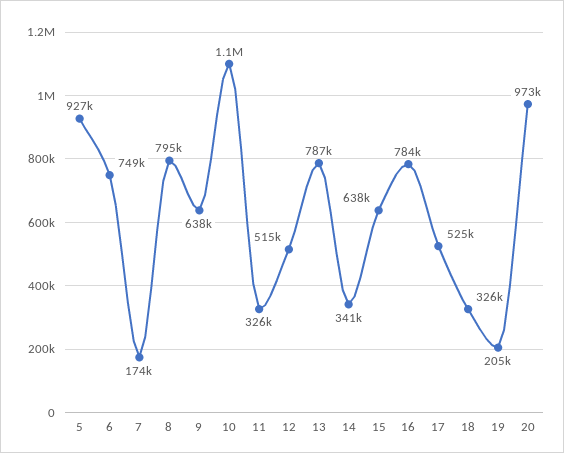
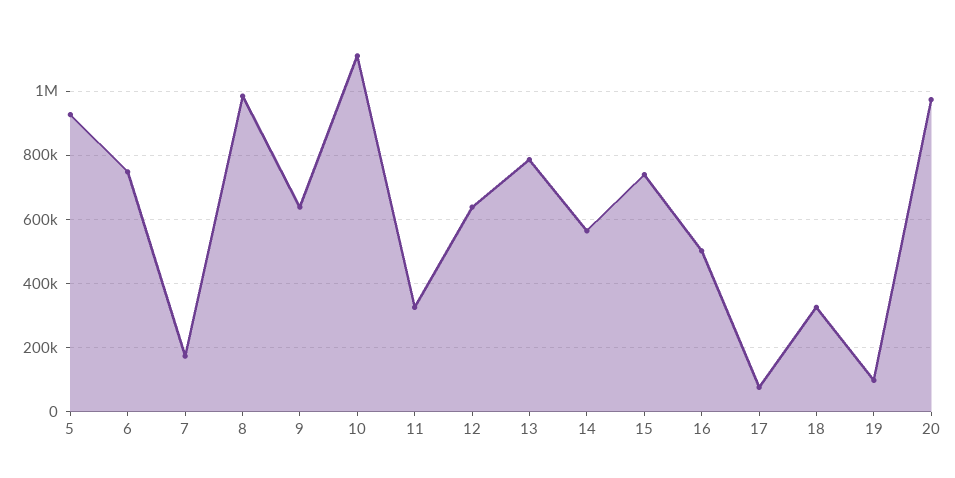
  {
    "5": 927000,
    "6": 749000,
    "7": 174000,
-   "8": 795000,
+   "8": 980000,
    "9": 638000,
    "10": 1100000,
    "11": 326000,
-   "12": 515000,
+   "12": 640000,
    "13": 787000,
-   "14": 341000,
+   "14": 560000,
-   "15": 638000,
+   "15": 740000,
-   "16": 784000,
+   "16": 500000,
-   "17": 525000,
+   "17": 80000,
    "18": 326000,
-   "19": 205000,
+   "19": 100000,
    "20": 973000
  }

